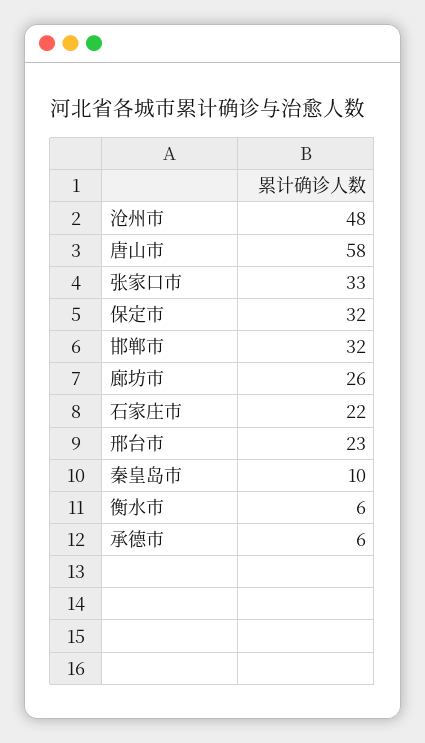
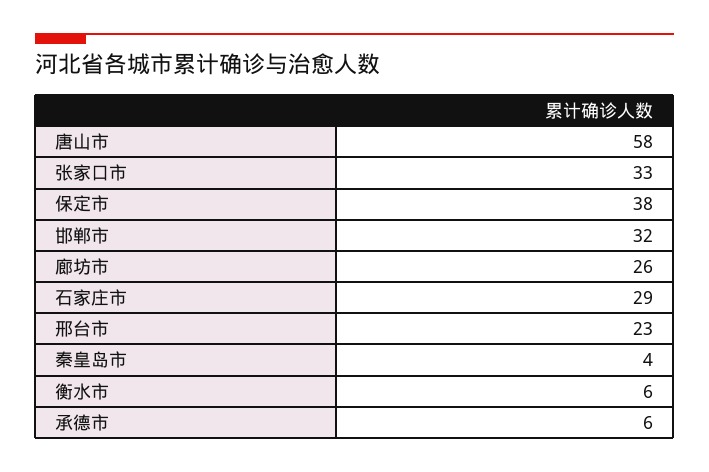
  {
-   "沧州市": 48,
    "唐山市": 58,
    "张家口市": 33,
-   "保定市": 32,
+   "保定市": 38,
    "邯郸市": 32,
    "廊坊市": 26,
-   "石家庄市": 22,
+   "石家庄市": 29,
    "邢台市": 23,
-   "秦皇岛市": 10,
+   "秦皇岛市": 4,
    "衡水市": 6,
    "承德市": 6
  }

